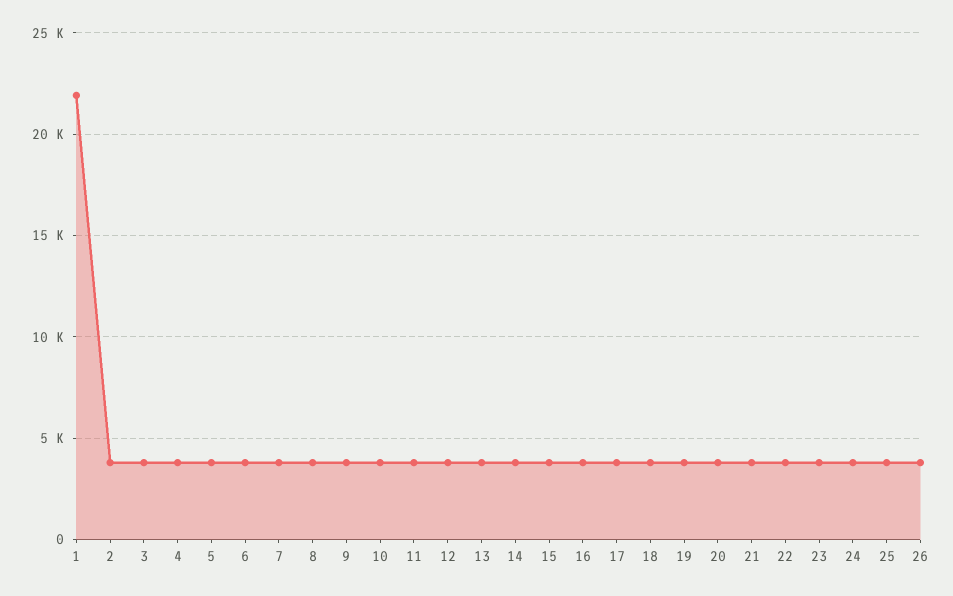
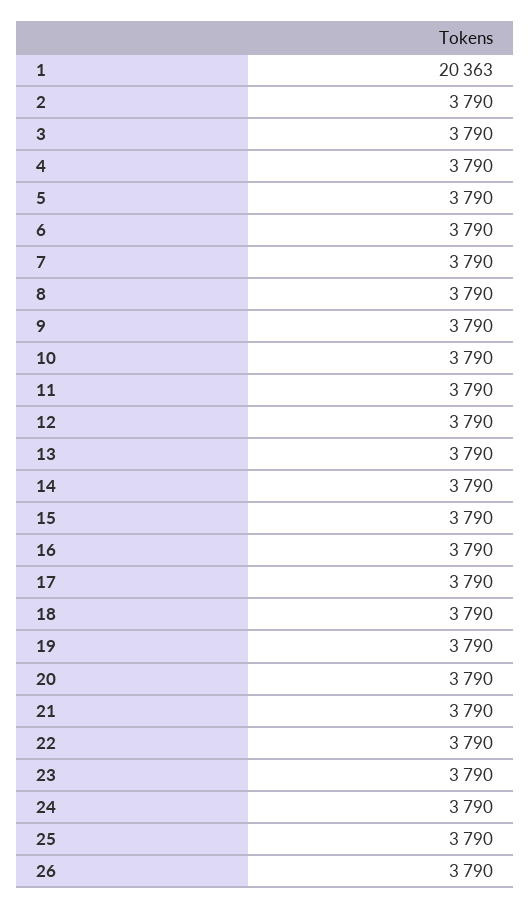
  {
-   "1": 22000,
+   "1": 20363,
    "2": 3790,
    "3": 3790,
    "4": 3790,
    "5": 3790,
    "6": 3790,
    "7": 3790,
    "8": 3790,
    "9": 3790,
    "10": 3790,
    "11": 3790,
    "12": 3790,
    "13": 3790,
    "14": 3790,
    "15": 3790,
    "16": 3790,
    "17": 3790,
    "18": 3790,
    "19": 3790,
    "20": 3790,
    "21": 3790,
    "22": 3790,
    "23": 3790,
    "24": 3790,
    "25": 3790,
    "26": 3790
  }

